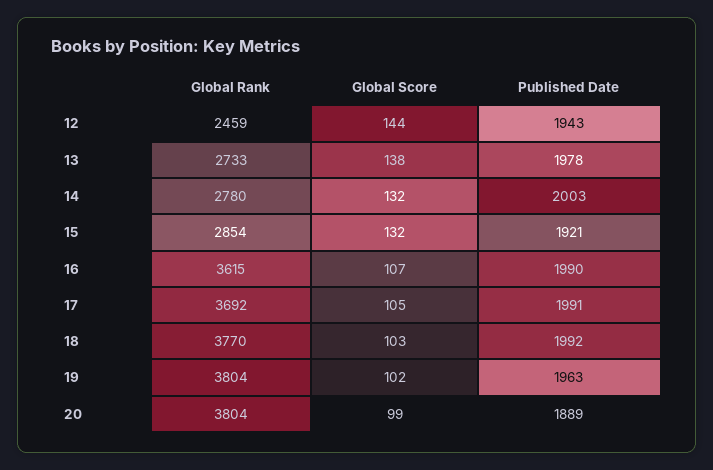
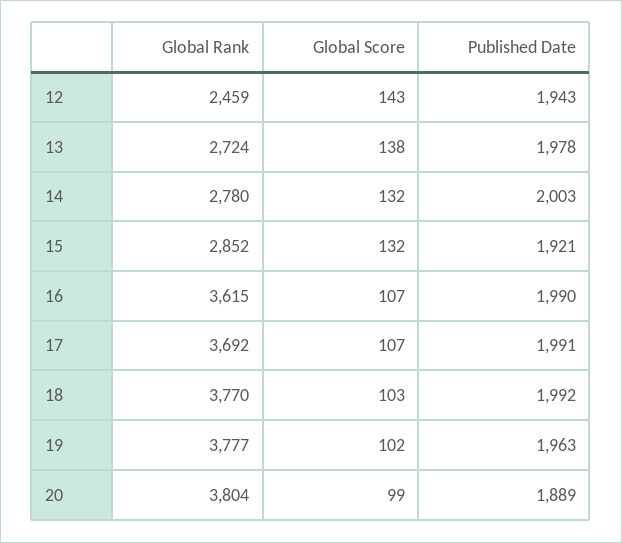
  {
    "Global Rank": {
      "12": 2459,
-     "13": 2733,
+     "13": 2724,
      "14": 2780,
-     "15": 2854,
+     "15": 2852,
      "16": 3615,
      "17": 3692,
      "18": 3770,
-     "19": 3804,
+     "19": 3777,
      "20": 3804
    },
    "Global Score": {
-     "12": 144,
+     "12": 143,
      "13": 138,
      "14": 132,
      "15": 132,
      "16": 107,
-     "17": 105,
+     "17": 107,
      "18": 103,
      "19": 102,
      "20": 99
    },
    "Published Date": {
      "12": 1943,
      "13": 1978,
      "14": 2003,
      "15": 1921,
      "16": 1990,
      "17": 1991,
      "18": 1992,
      "19": 1963,
      "20": 1889
    }
  }

